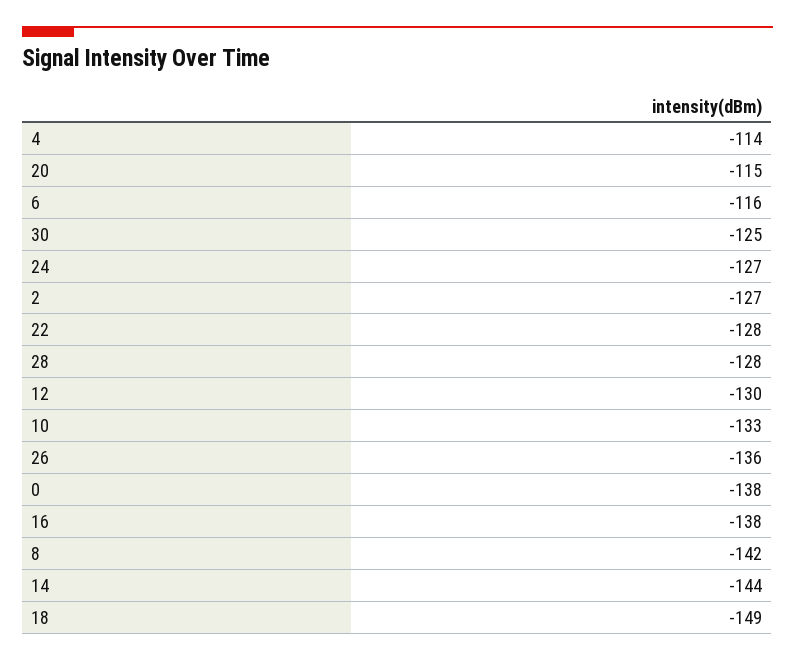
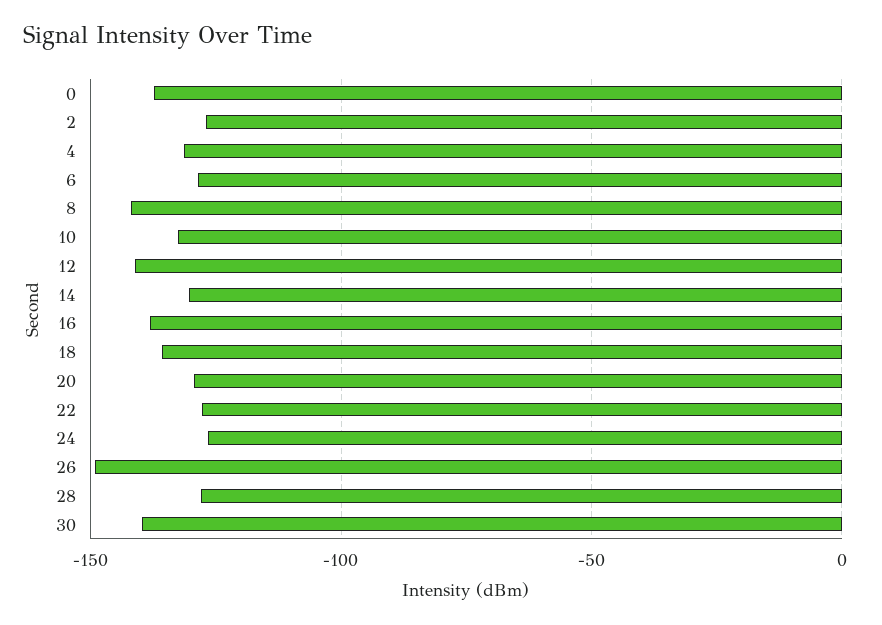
  {
-   "4": -114,
+   "4": -130,
-   "20": -115,
+   "20": -130,
-   "6": -116,
+   "6": -130,
-   "30": -125,
+   "30": -140,
    "24": -127,
    "2": -127,
    "22": -128,
    "28": -128,
-   "12": -130,
+   "12": -140,
    "10": -133,
-   "26": -136,
+   "26": -150,
    "0": -138,
    "16": -138,
    "8": -142,
-   "14": -144,
+   "14": -130,
-   "18": -149
+   "18": -135
  }

